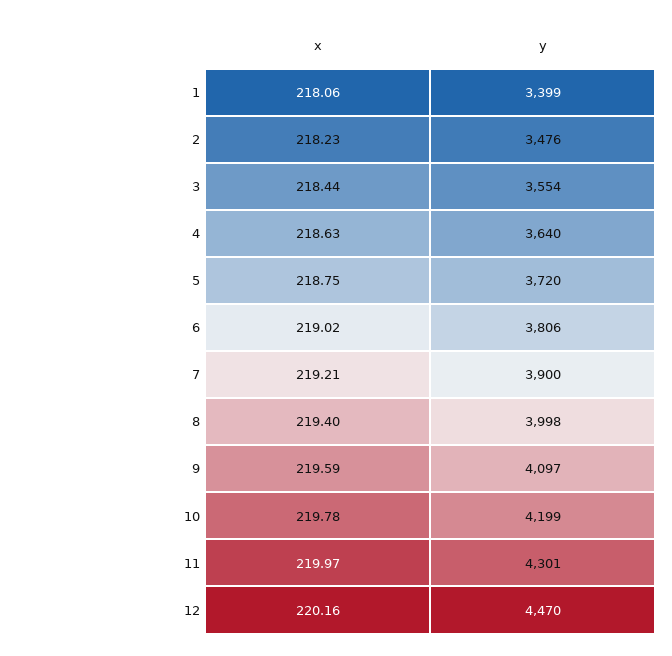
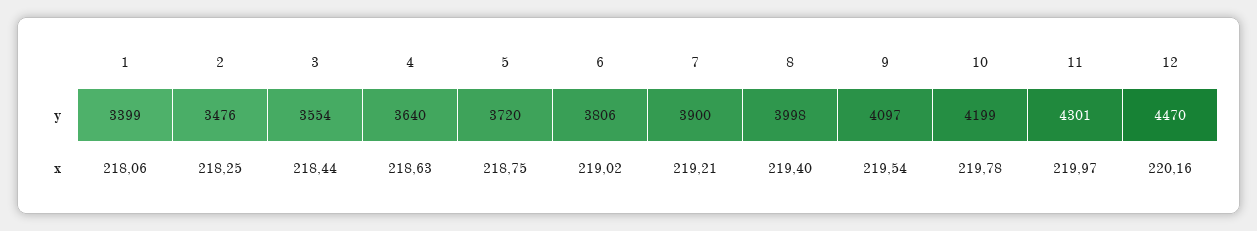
  {
    "x": {
      "1": 218.06,
-     "2": 218.23,
+     "2": 218.25,
      "3": 218.44,
      "4": 218.63,
      "5": 218.75,
      "6": 219.02,
      "7": 219.21,
      "8": 219.4,
-     "9": 219.59,
+     "9": 219.54,
      "10": 219.78,
      "11": 219.97,
      "12": 220.16
    },
    "y": {
      "1": 3399,
      "2": 3476,
      "3": 3554,
      "4": 3640,
      "5": 3720,
      "6": 3806,
      "7": 3900,
      "8": 3998,
      "9": 4097,
      "10": 4199,
      "11": 4301,
      "12": 4470
    }
  }

